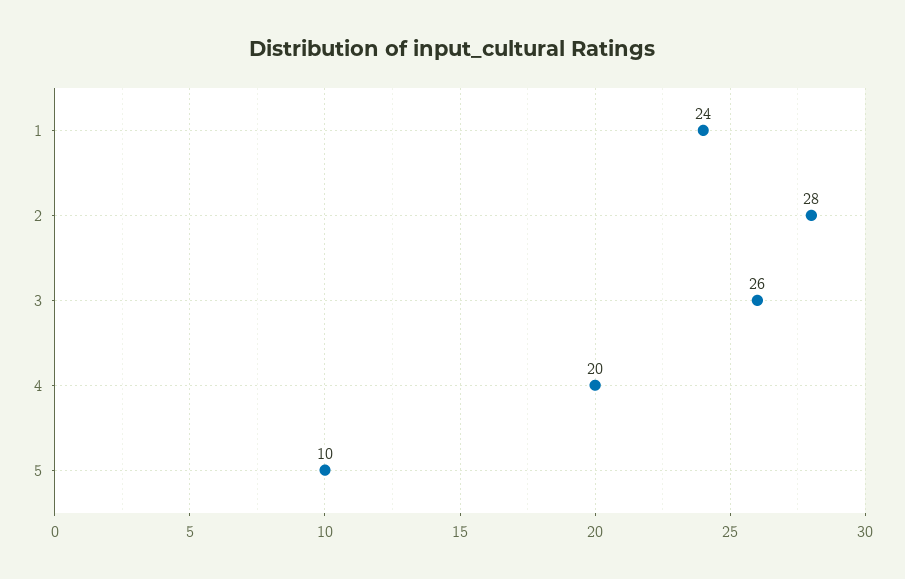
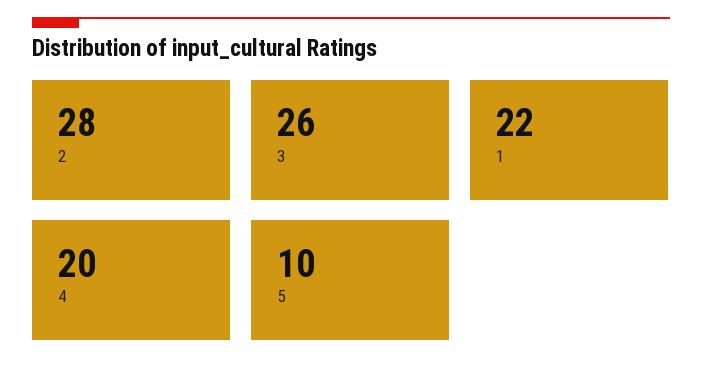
  {
-   "1": 24,
+   "1": 22,
    "2": 28,
    "3": 26,
    "4": 20,
    "5": 10
  }

